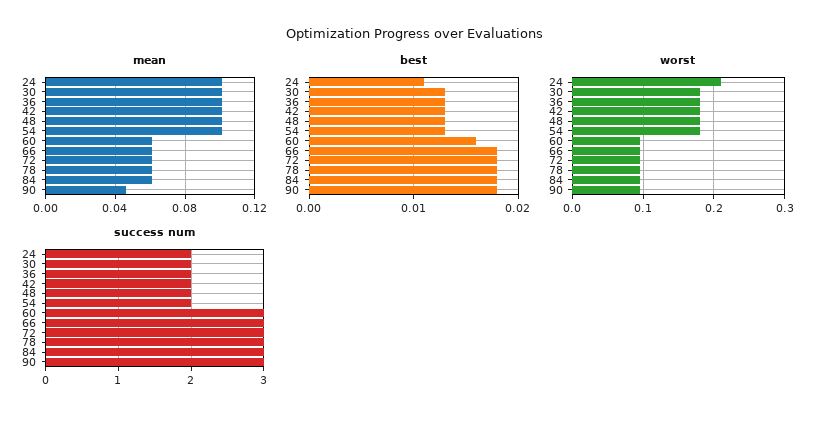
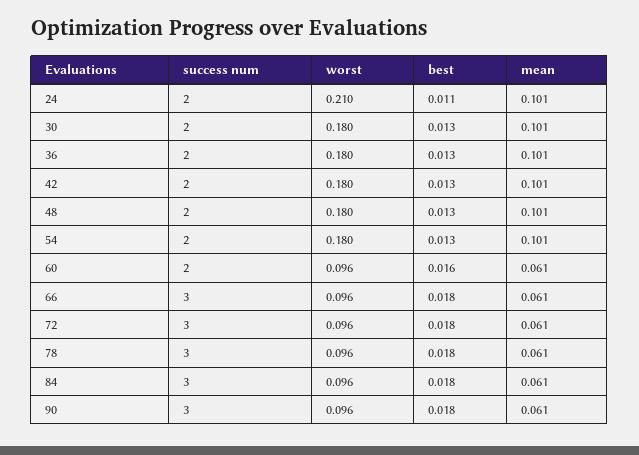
  {
    "mean": {
      "24": 0.101,
      "30": 0.101,
      "36": 0.101,
      "42": 0.101,
      "48": 0.101,
      "54": 0.101,
      "60": 0.061,
      "66": 0.061,
      "72": 0.061,
      "78": 0.061,
      "84": 0.061,
-     "90": 0.045
+     "90": 0.061
    },
    "best": {
      "24": 0.011,
      "30": 0.013,
      "36": 0.013,
      "42": 0.013,
      "48": 0.013,
      "54": 0.013,
      "60": 0.016,
      "66": 0.018,
      "72": 0.018,
      "78": 0.018,
      "84": 0.018,
      "90": 0.018
    },
    "worst": {
      "24": 0.21,
      "30": 0.18,
      "36": 0.18,
      "42": 0.18,
      "48": 0.18,
      "54": 0.18,
      "60": 0.096,
      "66": 0.096,
      "72": 0.096,
      "78": 0.096,
      "84": 0.096,
      "90": 0.096
    },
    "success num": {
      "24": 2,
      "30": 2,
      "36": 2,
      "42": 2,
      "48": 2,
      "54": 2,
-     "60": 3,
+     "60": 2,
      "66": 3,
      "72": 3,
      "78": 3,
      "84": 3,
      "90": 3
    }
  }

